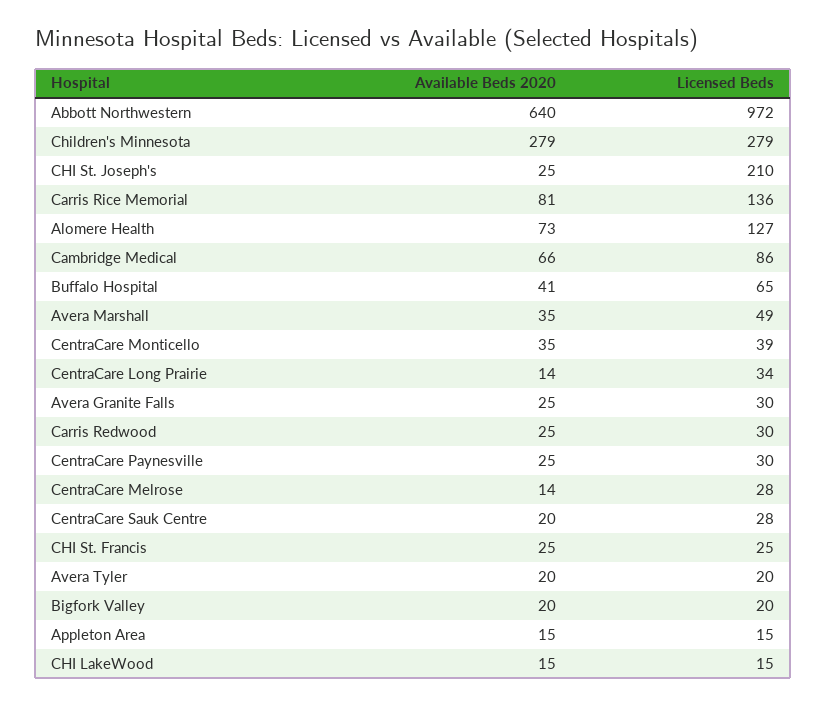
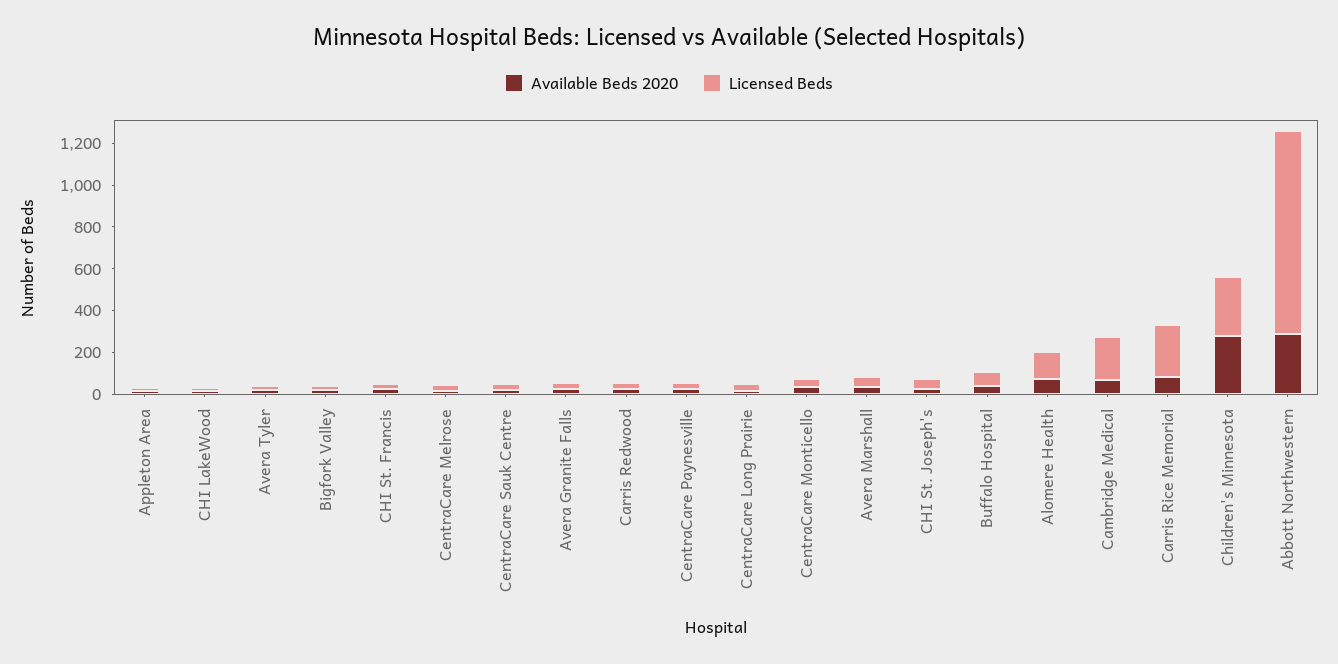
  {
    "Available Beds 2020": {
-     "Abbott Northwestern": 640,
+     "Abbott Northwestern": 300,
      "Children's Minnesota": 279,
      "CHI St. Joseph's": 25,
      "Carris Rice Memorial": 81,
      "Alomere Health": 73,
      "Cambridge Medical": 66,
      "Buffalo Hospital": 41,
      "Avera Marshall": 35,
      "CentraCare Monticello": 35,
      "CentraCare Long Prairie": 14,
      "Avera Granite Falls": 25,
      "Carris Redwood": 25,
      "CentraCare Paynesville": 25,
      "CentraCare Melrose": 14,
      "CentraCare Sauk Centre": 20,
      "CHI St. Francis": 25,
      "Avera Tyler": 20,
      "Bigfork Valley": 20,
      "Appleton Area": 15,
      "CHI LakeWood": 15
    },
    "Licensed Beds": {
      "Abbott Northwestern": 972,
      "Children's Minnesota": 279,
-     "CHI St. Joseph's": 210,
+     "CHI St. Joseph's": 50,
-     "Carris Rice Memorial": 136,
+     "Carris Rice Memorial": 250,
      "Alomere Health": 127,
-     "Cambridge Medical": 86,
+     "Cambridge Medical": 200,
      "Buffalo Hospital": 65,
      "Avera Marshall": 49,
      "CentraCare Monticello": 39,
      "CentraCare Long Prairie": 34,
      "Avera Granite Falls": 30,
      "Carris Redwood": 30,
      "CentraCare Paynesville": 30,
      "CentraCare Melrose": 28,
      "CentraCare Sauk Centre": 28,
      "CHI St. Francis": 25,
      "Avera Tyler": 20,
      "Bigfork Valley": 20,
      "Appleton Area": 15,
      "CHI LakeWood": 15
    }
  }

